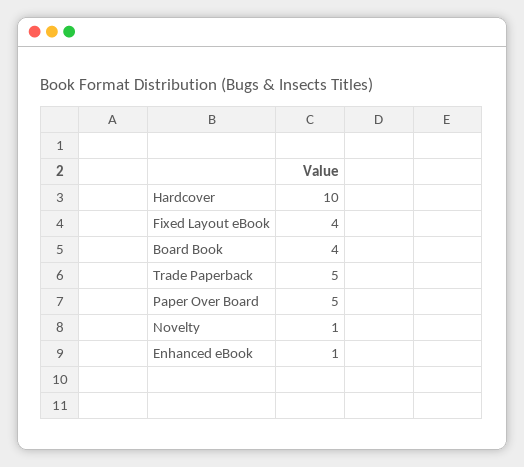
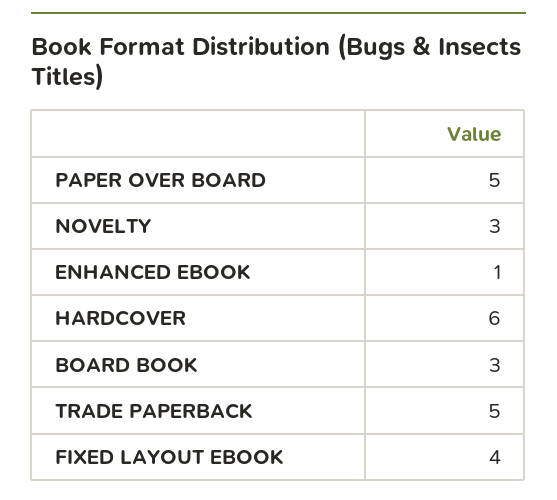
  {
-   "Hardcover": 10,
+   "Hardcover": 6,
    "Fixed Layout eBook": 4,
-   "Board Book": 4,
+   "Board Book": 3,
    "Trade Paperback": 5,
    "Paper Over Board": 5,
-   "Novelty": 1,
+   "Novelty": 3,
    "Enhanced eBook": 1
  }

